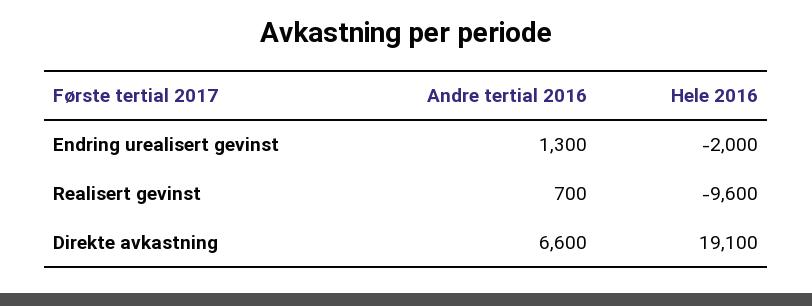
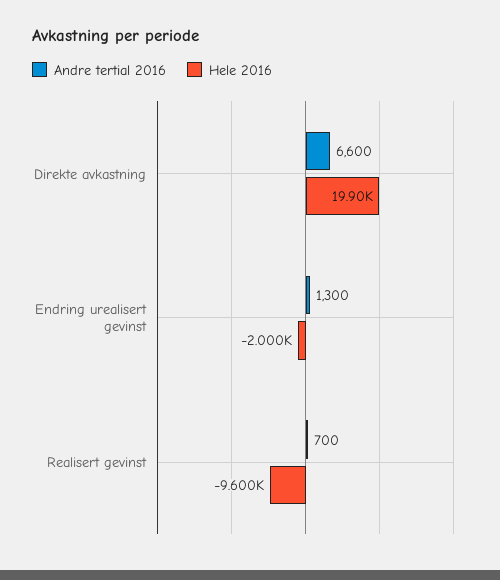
  {
    "Andre tertial 2016": {
      "Endring urealisert gevinst": 1300,
      "Realisert gevinst": 700,
      "Direkte avkastning": 6600
    },
    "Hele 2016": {
      "Endring urealisert gevinst": -2000,
      "Realisert gevinst": -9600,
-     "Direkte avkastning": 19100
+     "Direkte avkastning": 19900
    }
  }

